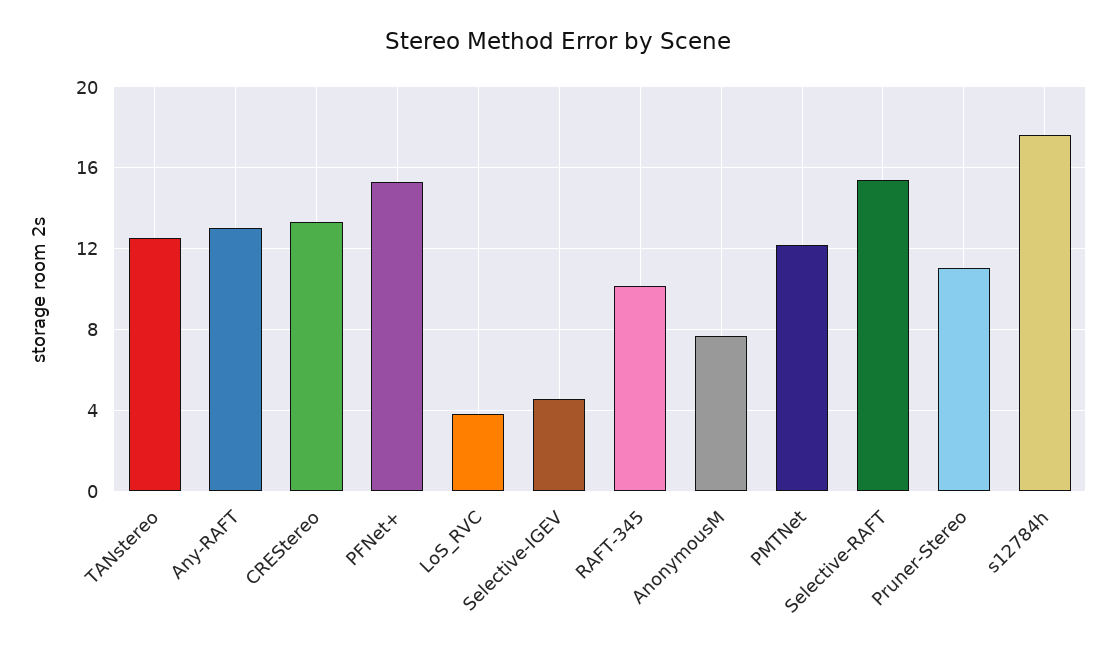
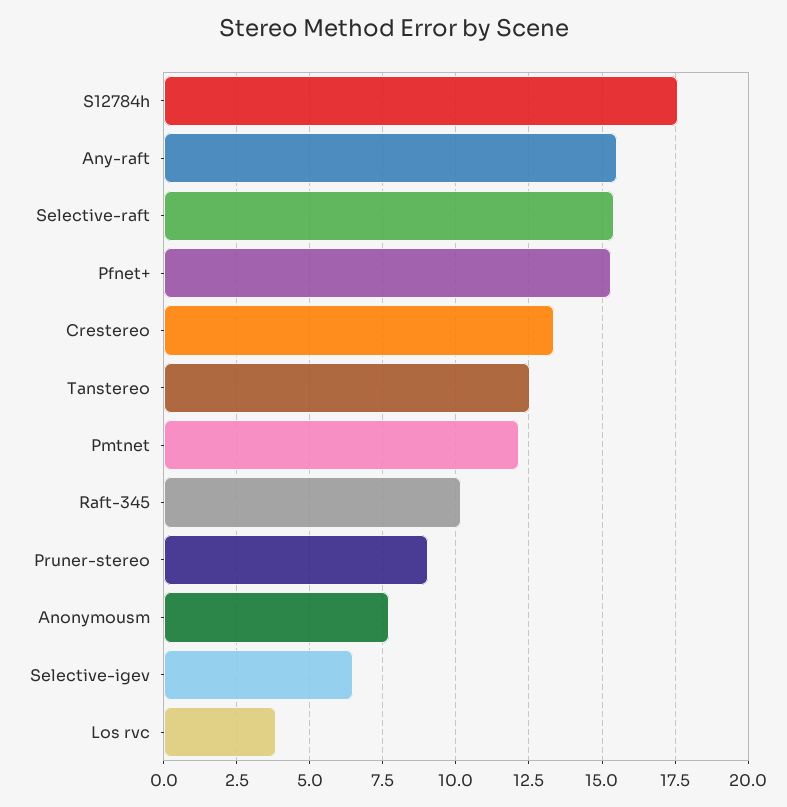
  {
    "TANstereo": 12.5,
-   "Any-RAFT": 13,
+   "Any-RAFT": 15.5,
    "CREStereo": 13.25,
    "PFNet+": 15.25,
    "LoS_RVC": 3.75,
-   "Selective-IGEV": 4.5,
+   "Selective-IGEV": 6.5,
    "RAFT-345": 10.25,
    "AnonymousM": 7.75,
    "PMTNet": 12.25,
    "Selective-RAFT": 15.5,
-   "Pruner-Stereo": 11,
+   "Pruner-Stereo": 9,
    "s12784h": 17.5
  }

